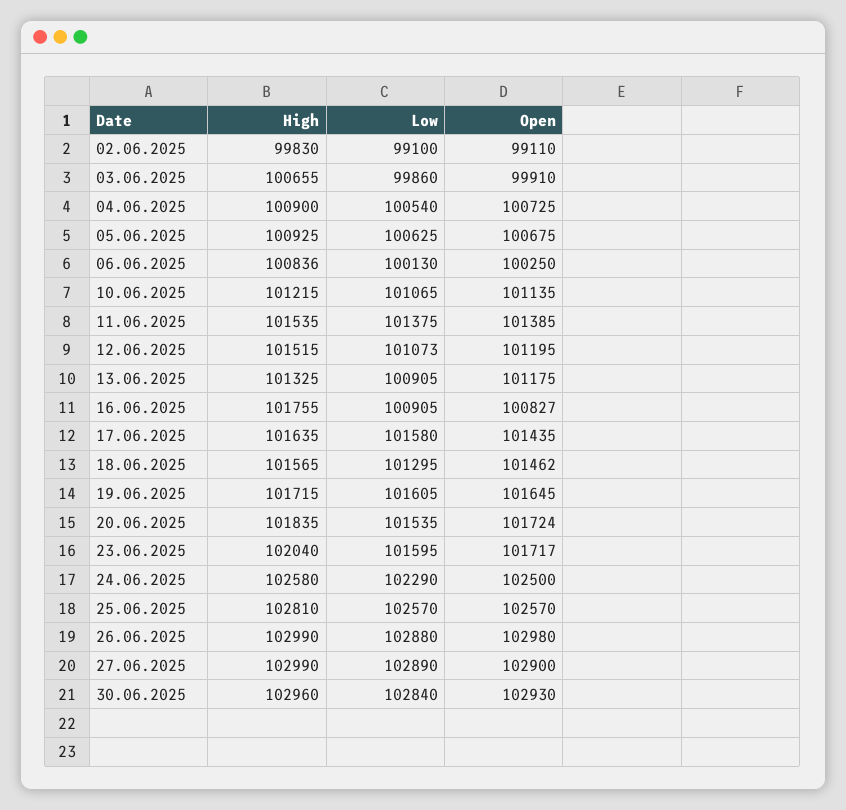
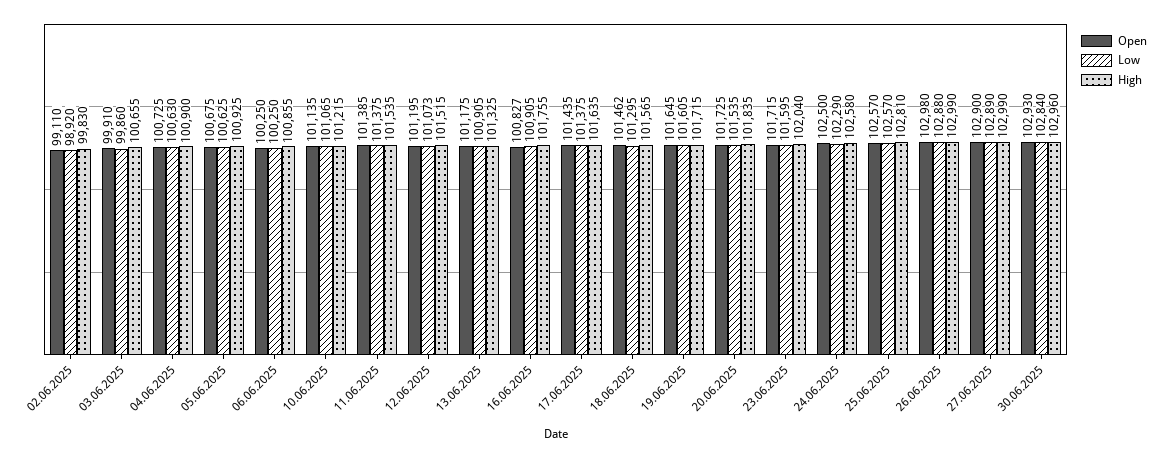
  {
    "High": {
      "02.06.2025": 99830,
      "03.06.2025": 100655,
      "04.06.2025": 100900,
      "05.06.2025": 100925,
-     "06.06.2025": 100836,
+     "06.06.2025": 100855,
      "10.06.2025": 101215,
      "11.06.2025": 101535,
      "12.06.2025": 101515,
      "13.06.2025": 101325,
      "16.06.2025": 101755,
      "17.06.2025": 101635,
      "18.06.2025": 101565,
      "19.06.2025": 101715,
      "20.06.2025": 101835,
      "23.06.2025": 102040,
      "24.06.2025": 102580,
      "25.06.2025": 102810,
      "26.06.2025": 102990,
      "27.06.2025": 102990,
      "30.06.2025": 102960
    },
    "Low": {
-     "02.06.2025": 99100,
+     "02.06.2025": 98920,
      "03.06.2025": 99860,
-     "04.06.2025": 100540,
+     "04.06.2025": 100630,
      "05.06.2025": 100625,
-     "06.06.2025": 100130,
+     "06.06.2025": 100250,
      "10.06.2025": 101065,
      "11.06.2025": 101375,
      "12.06.2025": 101073,
      "13.06.2025": 100905,
      "16.06.2025": 100905,
-     "17.06.2025": 101580,
+     "17.06.2025": 101375,
      "18.06.2025": 101295,
      "19.06.2025": 101605,
      "20.06.2025": 101535,
      "23.06.2025": 101595,
      "24.06.2025": 102290,
      "25.06.2025": 102570,
      "26.06.2025": 102880,
      "27.06.2025": 102890,
      "30.06.2025": 102840
    },
    "Open": {
      "02.06.2025": 99110,
      "03.06.2025": 99910,
      "04.06.2025": 100725,
      "05.06.2025": 100675,
      "06.06.2025": 100250,
      "10.06.2025": 101135,
      "11.06.2025": 101385,
      "12.06.2025": 101195,
      "13.06.2025": 101175,
      "16.06.2025": 100827,
      "17.06.2025": 101435,
      "18.06.2025": 101462,
      "19.06.2025": 101645,
-     "20.06.2025": 101724,
+     "20.06.2025": 101725,
-     "23.06.2025": 101717,
+     "23.06.2025": 101715,
      "24.06.2025": 102500,
      "25.06.2025": 102570,
      "26.06.2025": 102980,
      "27.06.2025": 102900,
      "30.06.2025": 102930
    }
  }

